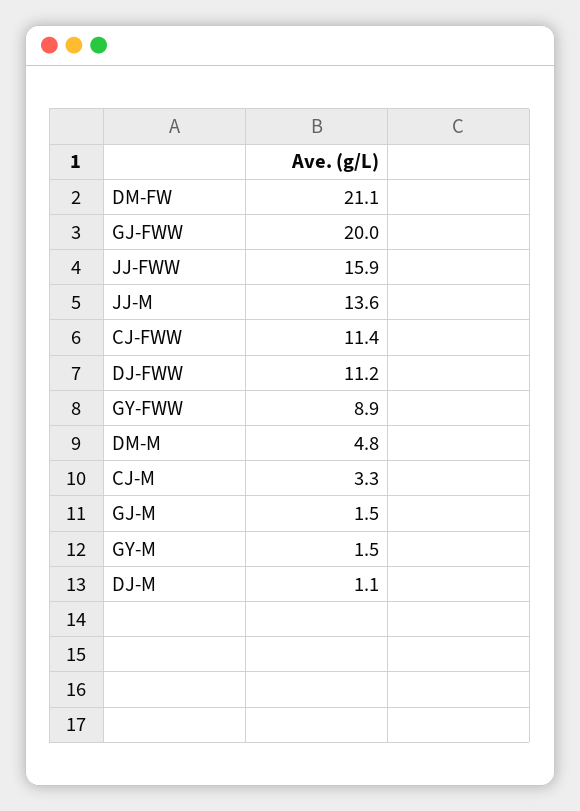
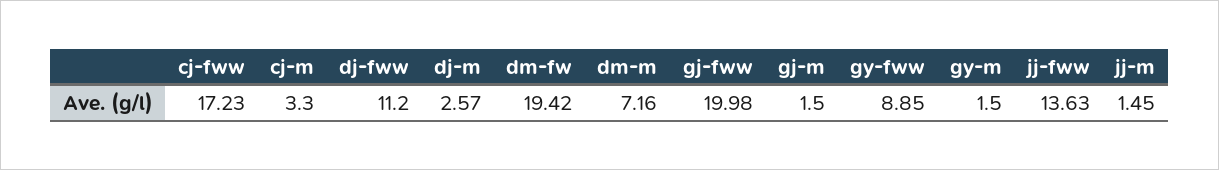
  {
-   "DM-FW": 21.1,
+   "DM-FW": 19.42,
    "GJ-FWW": 19.98,
-   "JJ-FWW": 15.9,
+   "JJ-FWW": 13.63,
-   "JJ-M": 13.6,
+   "JJ-M": 1.45,
-   "CJ-FWW": 11.4,
+   "CJ-FWW": 17.23,
    "DJ-FWW": 11.2,
    "GY-FWW": 8.85,
-   "DM-M": 4.8,
+   "DM-M": 7.16,
    "CJ-M": 3.3,
    "GJ-M": 1.5,
    "GY-M": 1.5,
-   "DJ-M": 1.1
+   "DJ-M": 2.57
  }

